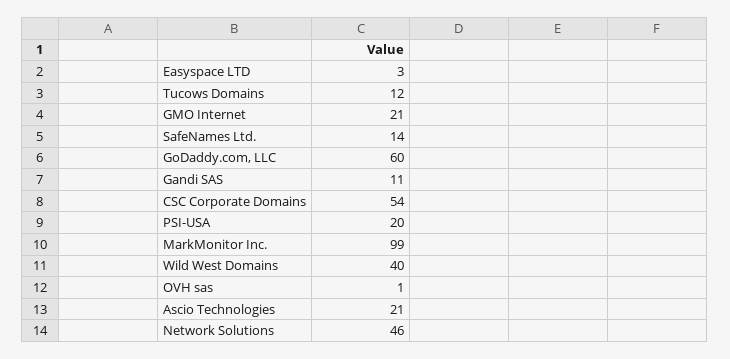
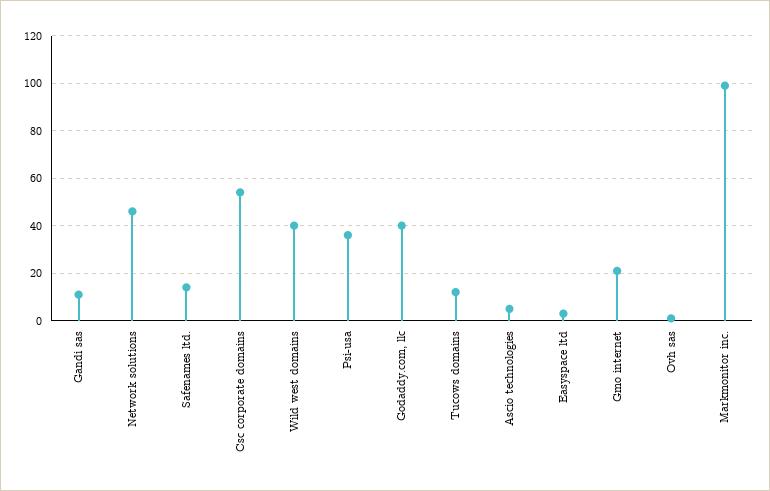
  {
    "Easyspace LTD": 3,
    "Tucows Domains": 12,
    "GMO Internet": 21,
    "SafeNames Ltd.": 14,
-   "GoDaddy.com, LLC": 60,
+   "GoDaddy.com, LLC": 40,
    "Gandi SAS": 11,
    "CSC Corporate Domains": 54,
-   "PSI-USA": 20,
+   "PSI-USA": 35,
    "MarkMonitor Inc.": 99,
    "Wild West Domains": 40,
    "OVH sas": 1,
-   "Ascio Technologies": 21,
+   "Ascio Technologies": 5,
    "Network Solutions": 46
  }

